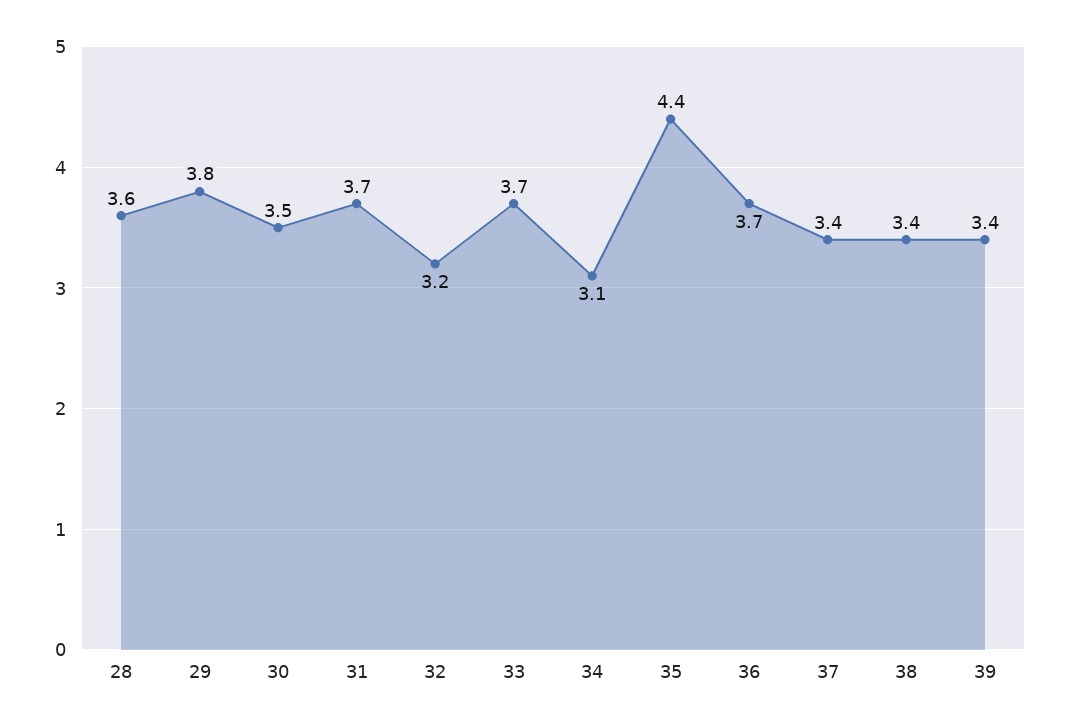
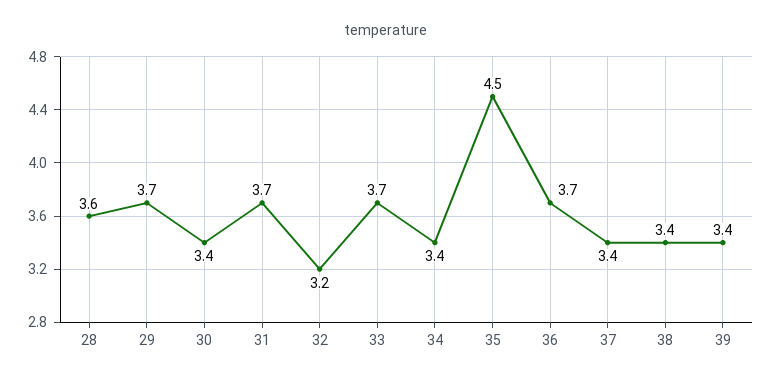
  {
    "28": 3.6,
-   "29": 3.8,
+   "29": 3.7,
-   "30": 3.5,
+   "30": 3.4,
    "31": 3.7,
    "32": 3.2,
    "33": 3.7,
-   "34": 3.1,
+   "34": 3.4,
-   "35": 4.4,
+   "35": 4.5,
    "36": 3.7,
    "37": 3.4,
    "38": 3.4,
    "39": 3.4
  }

